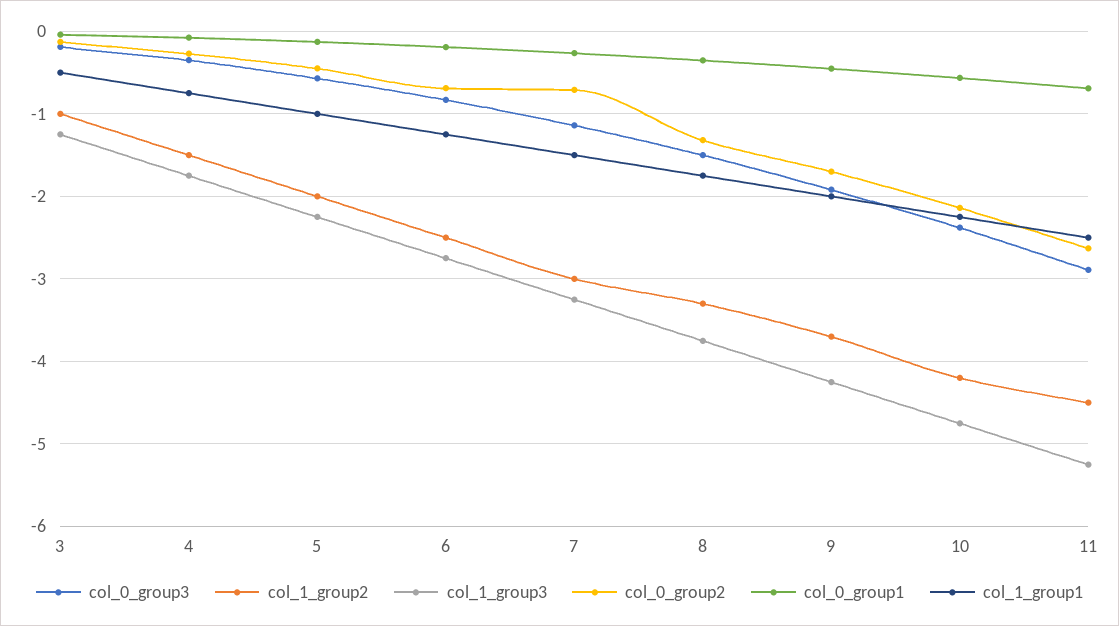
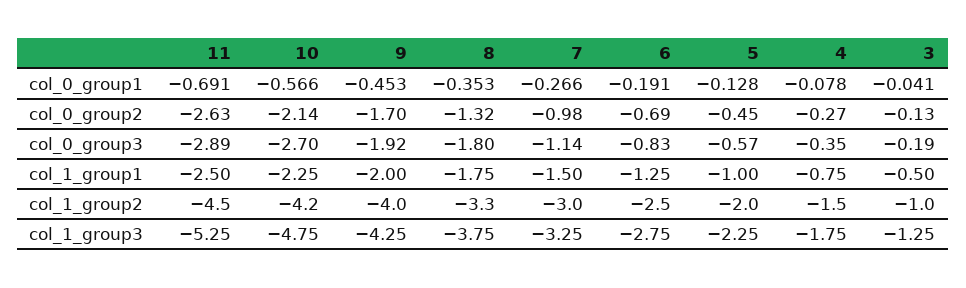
  {
    "col_0_group3": {
      "3": -0.19,
      "4": -0.35,
      "5": -0.57,
      "6": -0.83,
      "7": -1.14,
-     "8": -1.5,
+     "8": -1.8,
      "9": -1.92,
-     "10": -2.4,
+     "10": -2.7,
      "11": -2.89
    },
    "col_1_group2": {
      "3": -1,
      "4": -1.5,
      "5": -2,
      "6": -2.5,
      "7": -3,
      "8": -3.3,
-     "9": -3.7,
+     "9": -4,
      "10": -4.2,
      "11": -4.5
    },
    "col_1_group3": {
      "3": -1.25,
      "4": -1.75,
      "5": -2.25,
      "6": -2.75,
      "7": -3.25,
      "8": -3.75,
      "9": -4.25,
      "10": -4.75,
      "11": -5.25
    },
    "col_0_group2": {
      "3": -0.13,
      "4": -0.27,
      "5": -0.45,
      "6": -0.69,
-     "7": -0.7,
+     "7": -0.98,
      "8": -1.32,
      "9": -1.7,
      "10": -2.14,
      "11": -2.63
    },
    "col_0_group1": {
      "3": -0.041,
      "4": -0.078,
      "5": -0.128,
      "6": -0.191,
      "7": -0.266,
      "8": -0.353,
      "9": -0.453,
      "10": -0.566,
      "11": -0.691
    },
    "col_1_group1": {
      "3": -0.5,
      "4": -0.75,
      "5": -1,
      "6": -1.25,
      "7": -1.5,
      "8": -1.75,
      "9": -2,
      "10": -2.25,
      "11": -2.5
    }
  }

